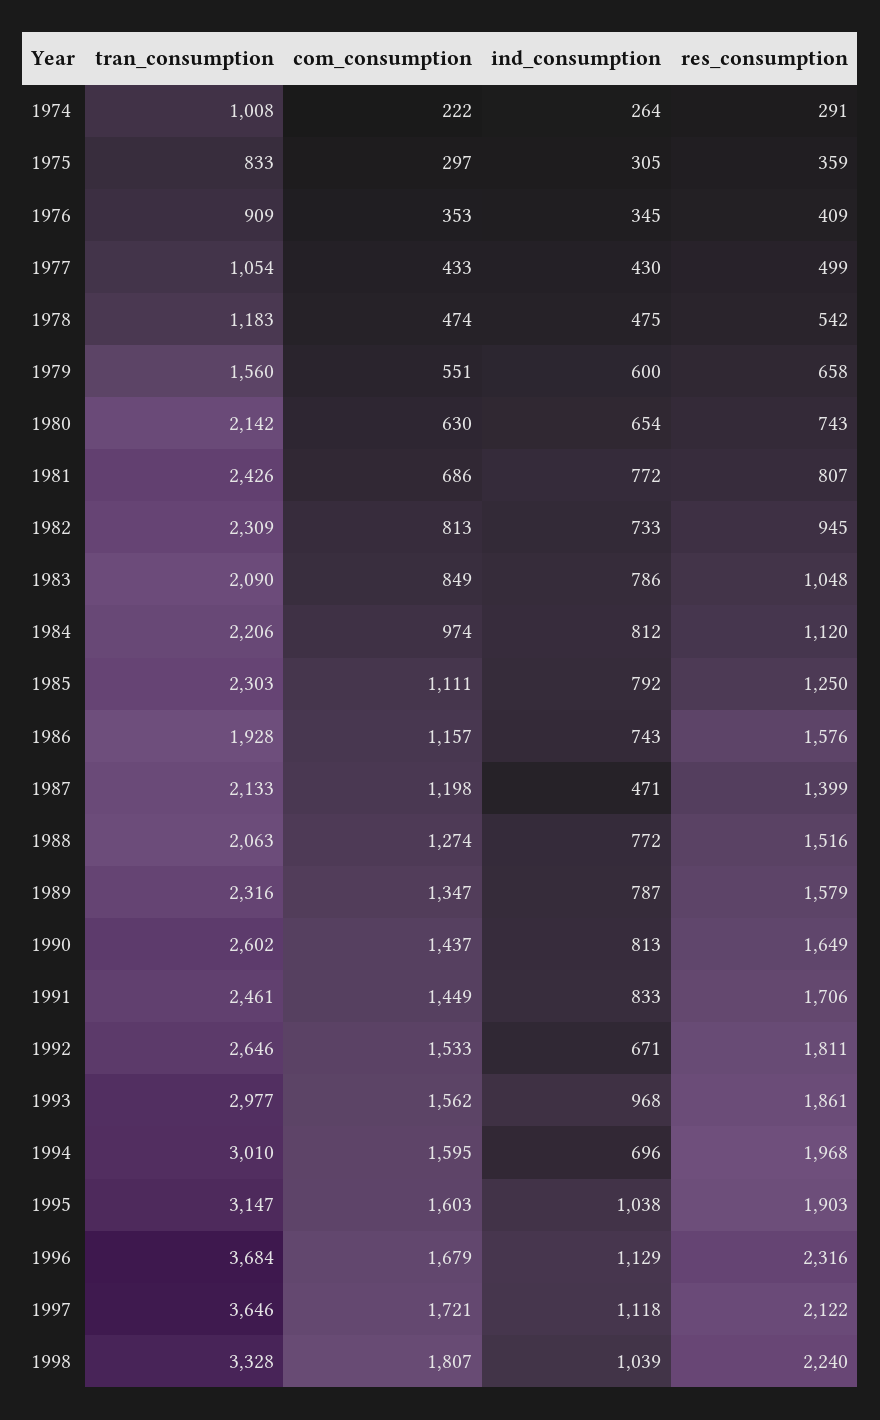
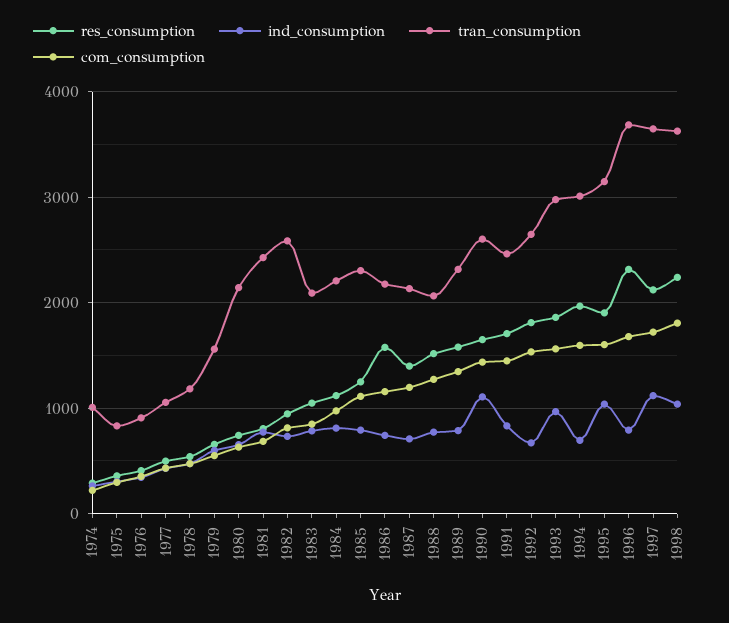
  {
    "tran_consumption": {
      "1974": 1008,
      "1975": 833,
      "1976": 909,
      "1977": 1054,
      "1978": 1183,
      "1979": 1560,
      "1980": 2142,
      "1981": 2426,
-     "1982": 2309,
+     "1982": 2600,
      "1983": 2090,
      "1984": 2206,
      "1985": 2303,
-     "1986": 1928,
+     "1986": 2200,
      "1987": 2133,
      "1988": 2063,
      "1989": 2316,
      "1990": 2602,
      "1991": 2461,
      "1992": 2646,
      "1993": 2977,
      "1994": 3010,
      "1995": 3147,
      "1996": 3684,
      "1997": 3646,
-     "1998": 3328
+     "1998": 3600
    },
    "com_consumption": {
      "1974": 222,
      "1975": 297,
      "1976": 353,
      "1977": 433,
      "1978": 474,
      "1979": 551,
      "1980": 630,
      "1981": 686,
      "1982": 813,
      "1983": 849,
      "1984": 974,
      "1985": 1111,
      "1986": 1157,
      "1987": 1198,
      "1988": 1274,
      "1989": 1347,
      "1990": 1437,
      "1991": 1449,
      "1992": 1533,
      "1993": 1562,
      "1994": 1595,
      "1995": 1603,
      "1996": 1679,
      "1997": 1721,
      "1998": 1807
    },
    "ind_consumption": {
      "1974": 264,
      "1975": 305,
      "1976": 345,
      "1977": 430,
      "1978": 475,
      "1979": 600,
      "1980": 654,
      "1981": 772,
      "1982": 733,
      "1983": 786,
      "1984": 812,
      "1985": 792,
      "1986": 743,
-     "1987": 471,
+     "1987": 700,
      "1988": 772,
      "1989": 787,
-     "1990": 813,
+     "1990": 1100,
      "1991": 833,
      "1992": 671,
      "1993": 968,
      "1994": 696,
      "1995": 1038,
-     "1996": 1129,
+     "1996": 800,
      "1997": 1118,
      "1998": 1039
    },
    "res_consumption": {
      "1974": 291,
      "1975": 359,
      "1976": 409,
      "1977": 499,
      "1978": 542,
      "1979": 658,
      "1980": 743,
      "1981": 807,
      "1982": 945,
      "1983": 1048,
      "1984": 1120,
      "1985": 1250,
      "1986": 1576,
      "1987": 1399,
      "1988": 1516,
      "1989": 1579,
      "1990": 1649,
      "1991": 1706,
      "1992": 1811,
      "1993": 1861,
      "1994": 1968,
      "1995": 1903,
      "1996": 2316,
      "1997": 2122,
      "1998": 2240
    }
  }

